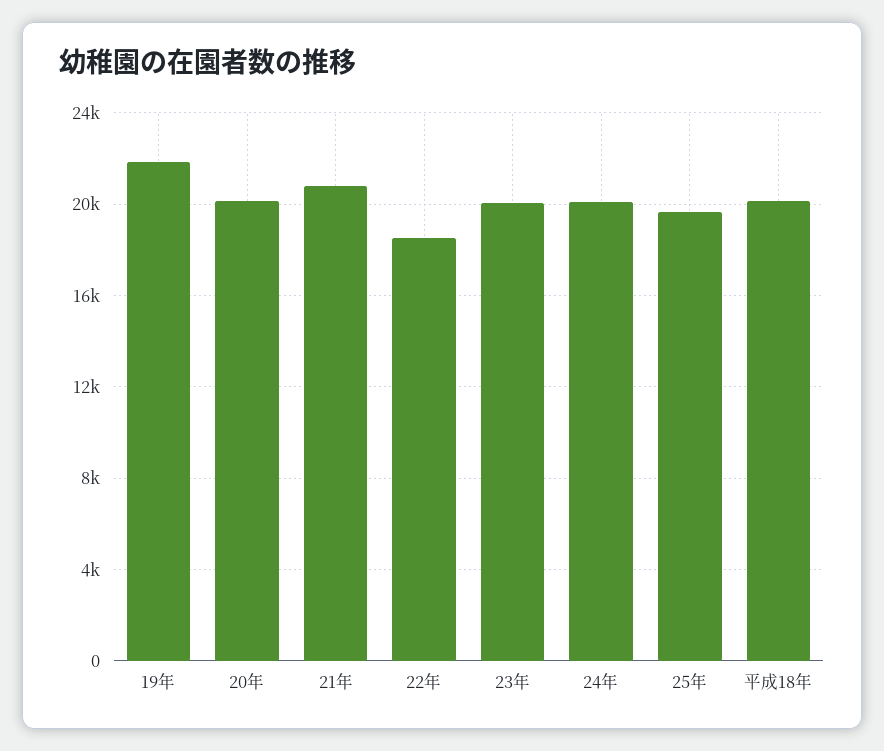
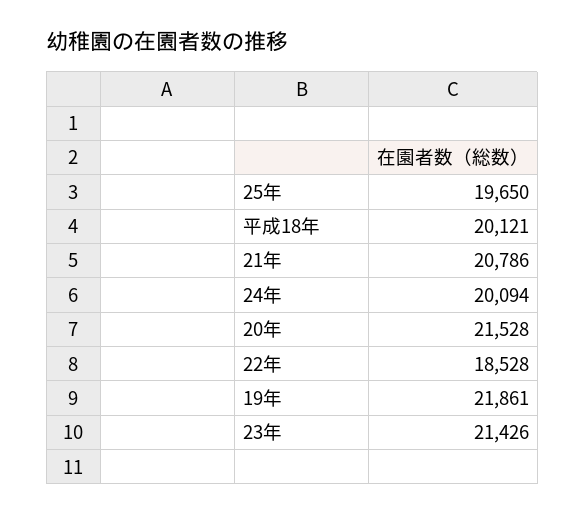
  {
    "19年": 21861,
-   "20年": 20000,
+   "20年": 21528,
    "21年": 20786,
    "22年": 18528,
-   "23年": 20000,
+   "23年": 21426,
    "24年": 20094,
    "25年": 19650,
    "平成18年": 20121
  }

